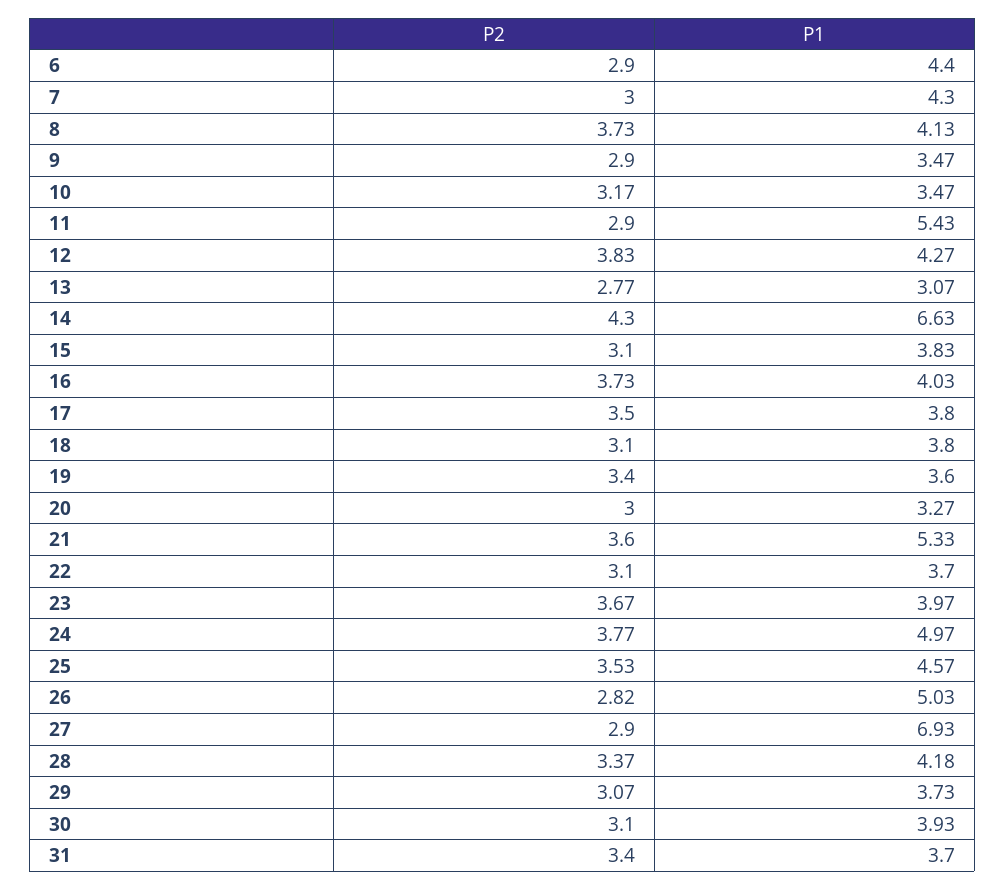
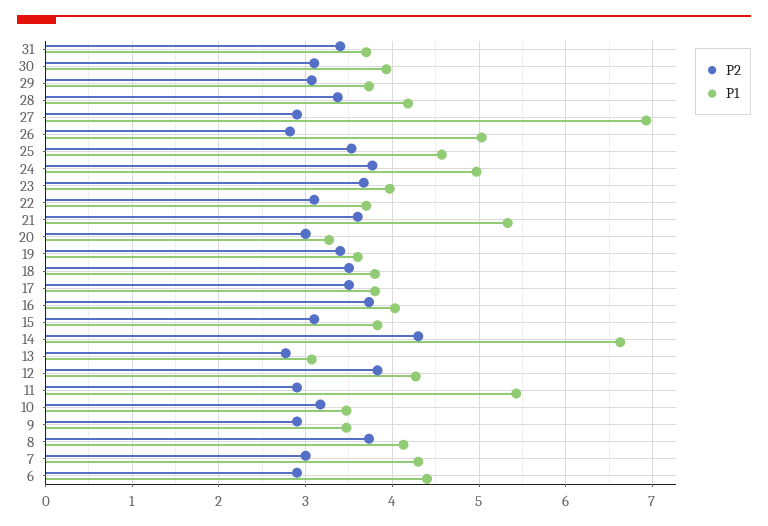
  {
    "P2": {
      "6": 2.9,
      "7": 3,
      "8": 3.73,
      "9": 2.9,
      "10": 3.17,
      "11": 2.9,
      "12": 3.83,
      "13": 2.77,
      "14": 4.3,
      "15": 3.1,
      "16": 3.73,
      "17": 3.5,
-     "18": 3.1,
+     "18": 3.5,
      "19": 3.4,
      "20": 3,
      "21": 3.6,
      "22": 3.1,
      "23": 3.67,
      "24": 3.77,
      "25": 3.53,
      "26": 2.82,
      "27": 2.9,
      "28": 3.37,
      "29": 3.07,
      "30": 3.1,
      "31": 3.4
    },
    "P1": {
      "6": 4.4,
      "7": 4.3,
      "8": 4.13,
      "9": 3.47,
      "10": 3.47,
      "11": 5.43,
      "12": 4.27,
      "13": 3.07,
      "14": 6.63,
      "15": 3.83,
      "16": 4.03,
      "17": 3.8,
      "18": 3.8,
      "19": 3.6,
      "20": 3.27,
      "21": 5.33,
      "22": 3.7,
      "23": 3.97,
      "24": 4.97,
      "25": 4.57,
      "26": 5.03,
      "27": 6.93,
      "28": 4.18,
      "29": 3.73,
      "30": 3.93,
      "31": 3.7
    }
  }

